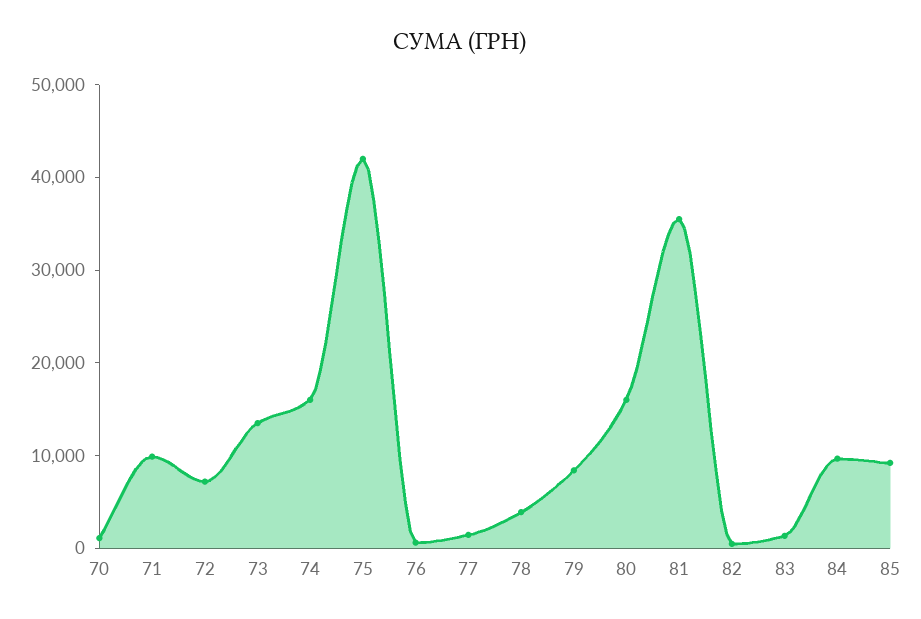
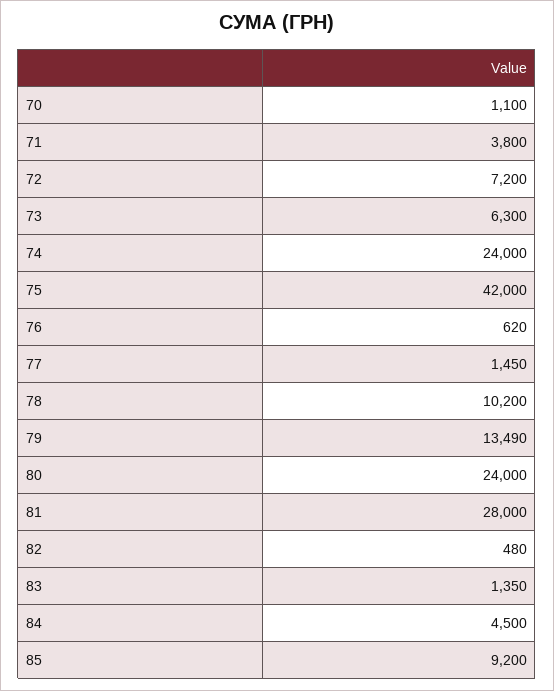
  {
    "70": 1100,
-   "71": 10000,
+   "71": 3800,
    "72": 7200,
-   "73": 14000,
+   "73": 6300,
-   "74": 16000,
+   "74": 24000,
    "75": 42000,
    "76": 620,
    "77": 1450,
-   "78": 4000,
+   "78": 10200,
-   "79": 8000,
+   "79": 13490,
-   "80": 16000,
+   "80": 24000,
-   "81": 36000,
+   "81": 28000,
    "82": 480,
    "83": 1350,
-   "84": 10000,
+   "84": 4500,
    "85": 9200
  }

